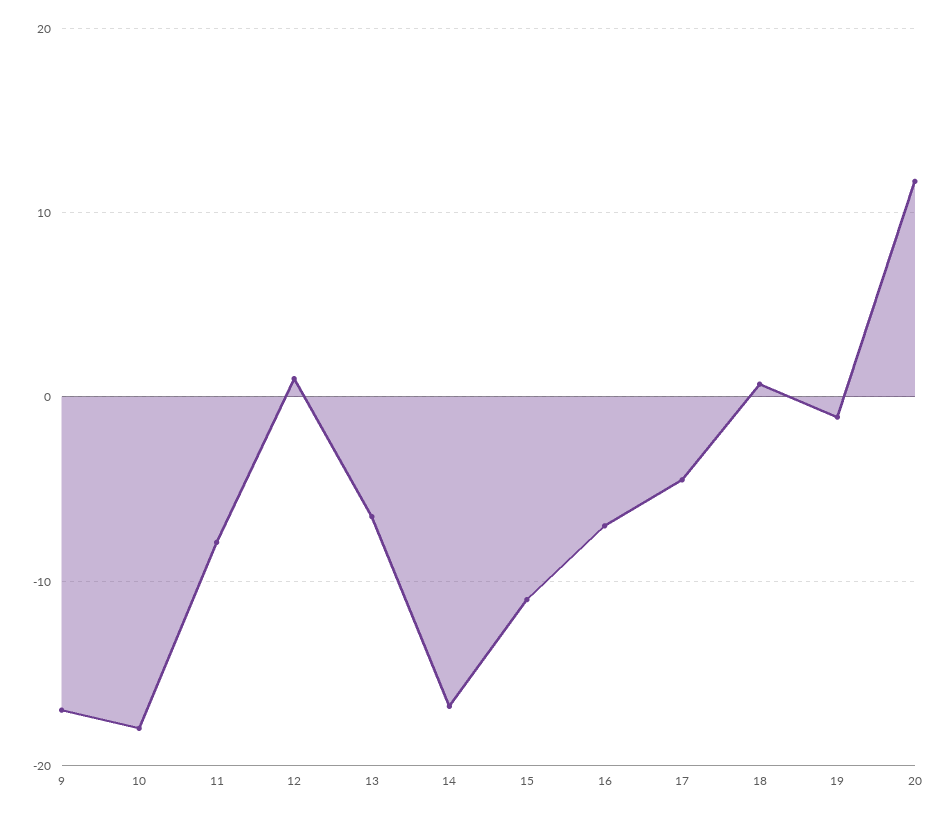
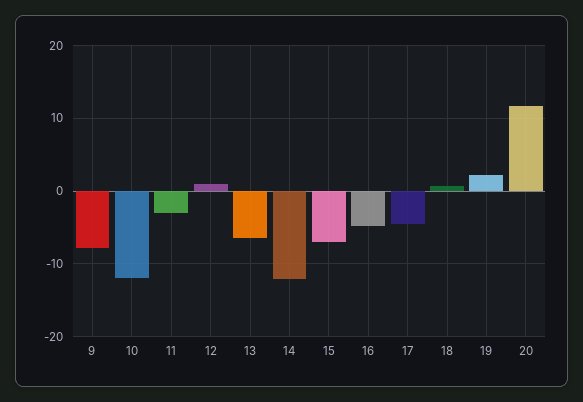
  {
-   "9": -17,
+   "9": -8,
-   "10": -18,
+   "10": -12,
-   "11": -8,
+   "11": -3,
    "12": 1,
    "13": -7,
-   "14": -17,
+   "14": -12,
-   "15": -11,
+   "15": -7,
-   "16": -7,
+   "16": -5,
    "17": -5,
    "18": 1,
-   "19": -1,
+   "19": 2,
    "20": 12
  }

